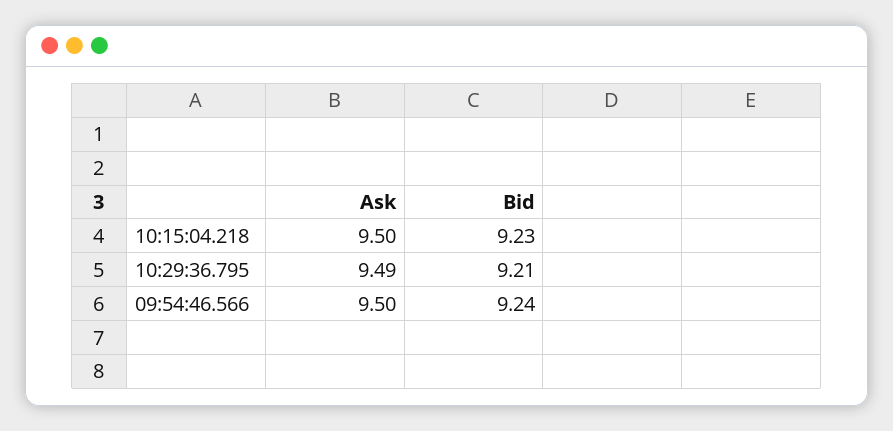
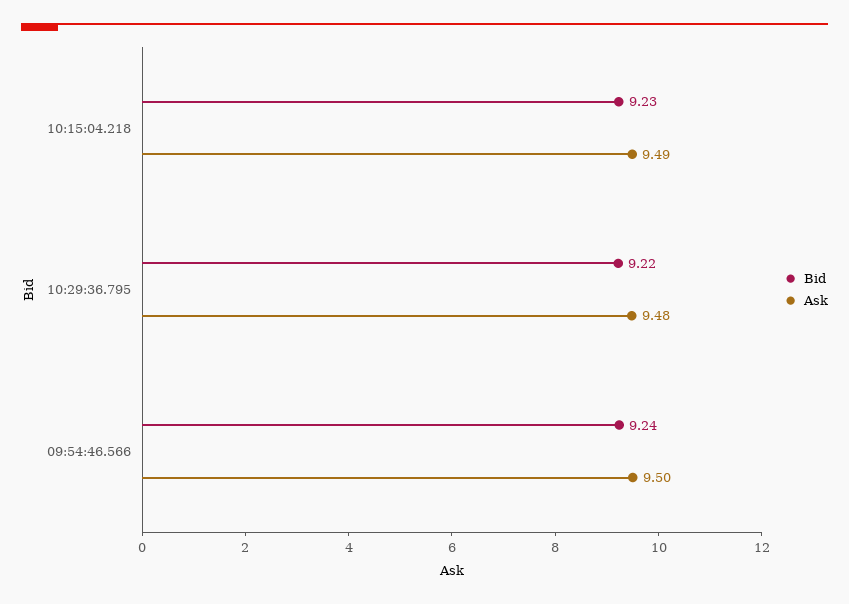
  {
    "Ask": {
-     "10:15:04.218": 9.5,
+     "10:15:04.218": 9.49,
-     "10:29:36.795": 9.49,
+     "10:29:36.795": 9.48,
      "09:54:46.566": 9.5
    },
    "Bid": {
      "10:15:04.218": 9.23,
-     "10:29:36.795": 9.21,
+     "10:29:36.795": 9.22,
      "09:54:46.566": 9.24
    }
  }

